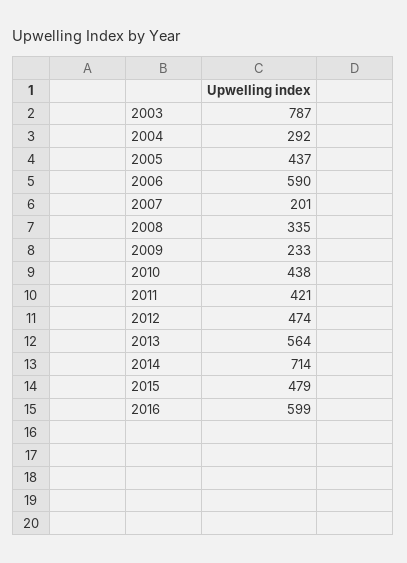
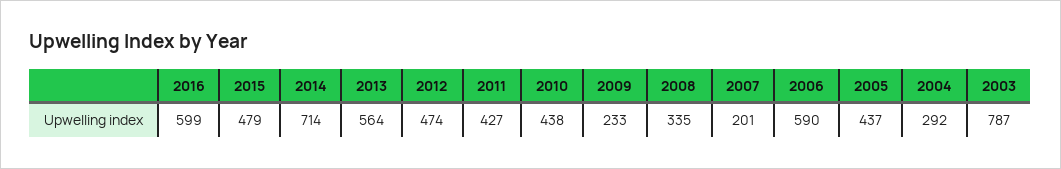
  {
    "2003": 787,
    "2004": 292,
    "2005": 437,
    "2006": 590,
    "2007": 201,
    "2008": 335,
    "2009": 233,
    "2010": 438,
-   "2011": 421,
+   "2011": 427,
    "2012": 474,
    "2013": 564,
    "2014": 714,
    "2015": 479,
    "2016": 599
  }

